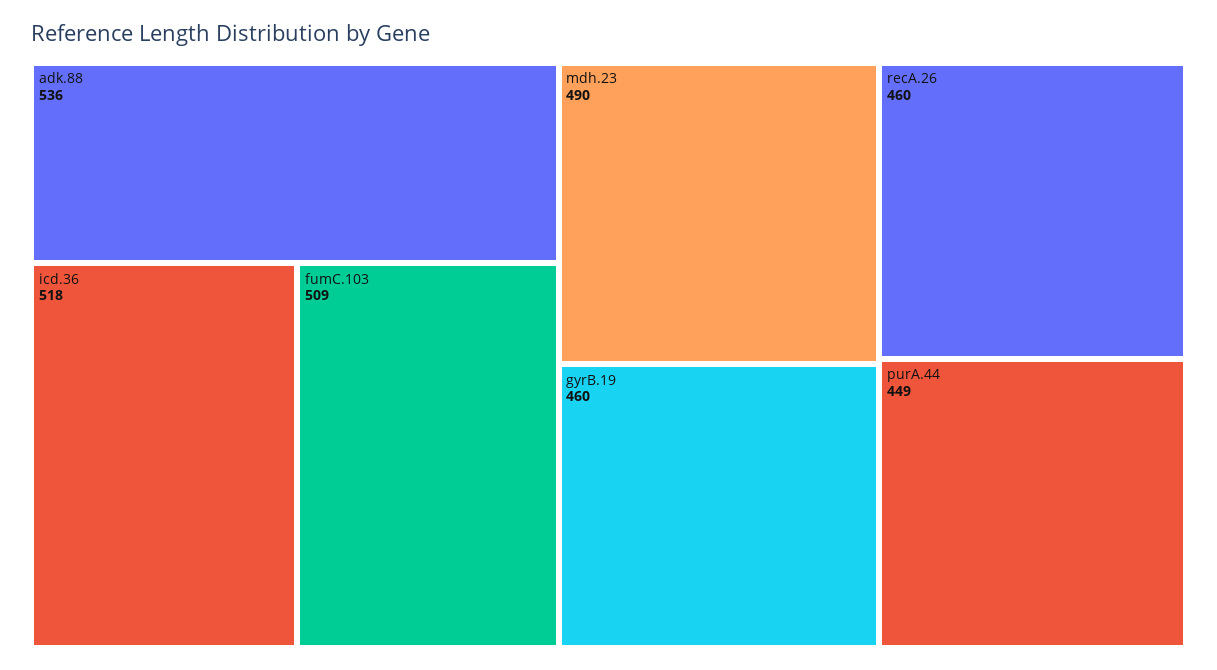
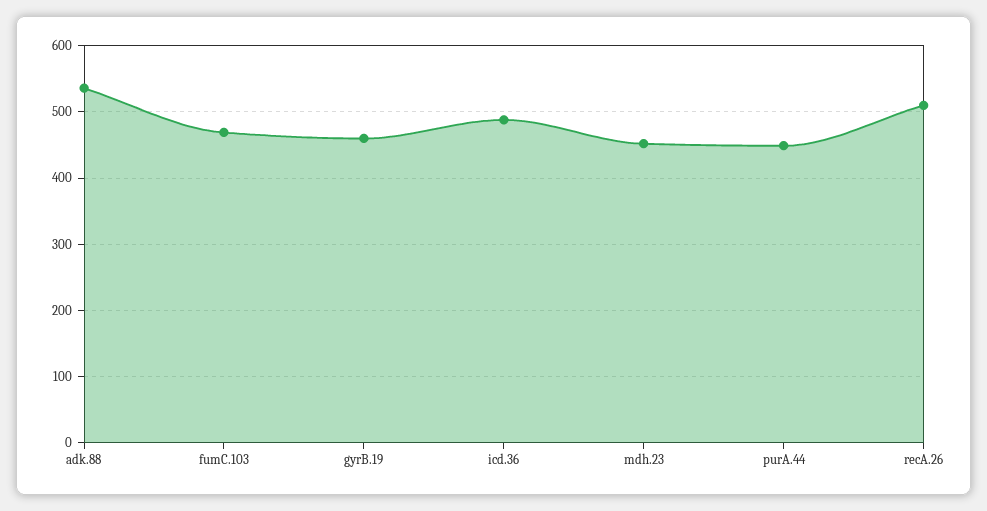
  {
    "adk.88": 536,
-   "icd.36": 518,
+   "icd.36": 490,
-   "fumC.103": 509,
+   "fumC.103": 470,
-   "mdh.23": 490,
+   "mdh.23": 450,
    "gyrB.19": 460,
-   "recA.26": 460,
+   "recA.26": 510,
    "purA.44": 449
  }

